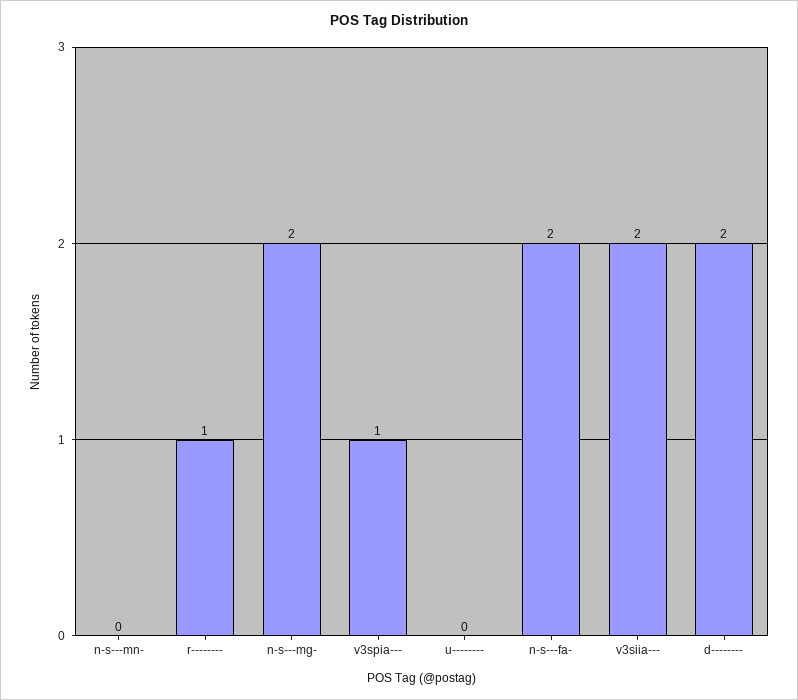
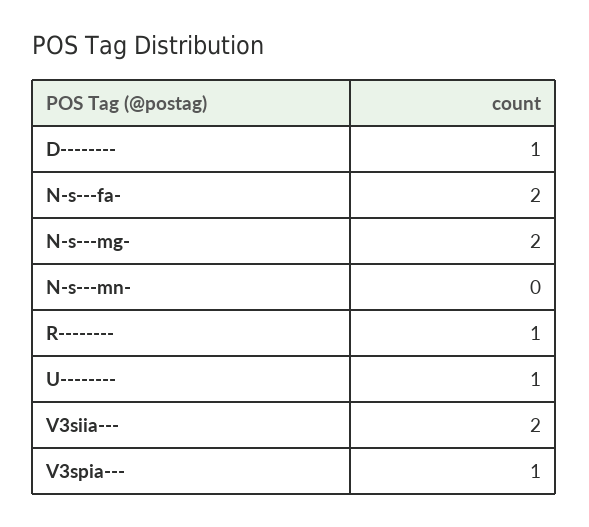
  {
    "n-s---mn-": 0,
    "r--------": 1,
    "n-s---mg-": 2,
    "v3spia---": 1,
-   "u--------": 0,
+   "u--------": 1,
    "n-s---fa-": 2,
    "v3siia---": 2,
-   "d--------": 2
+   "d--------": 1
  }

